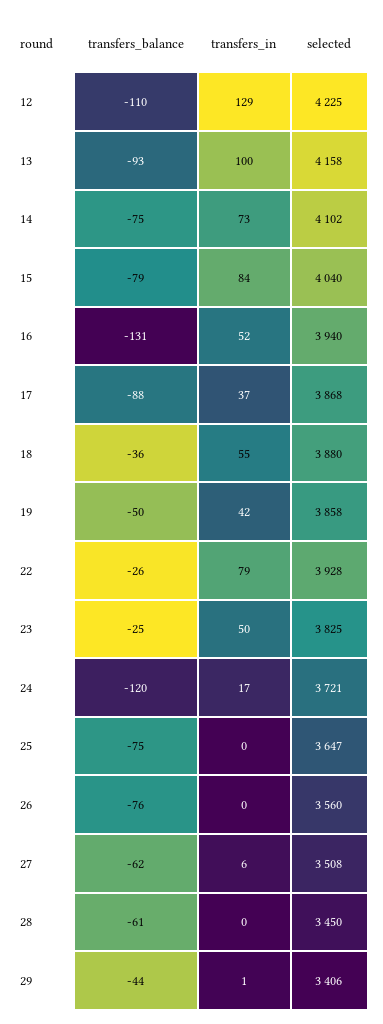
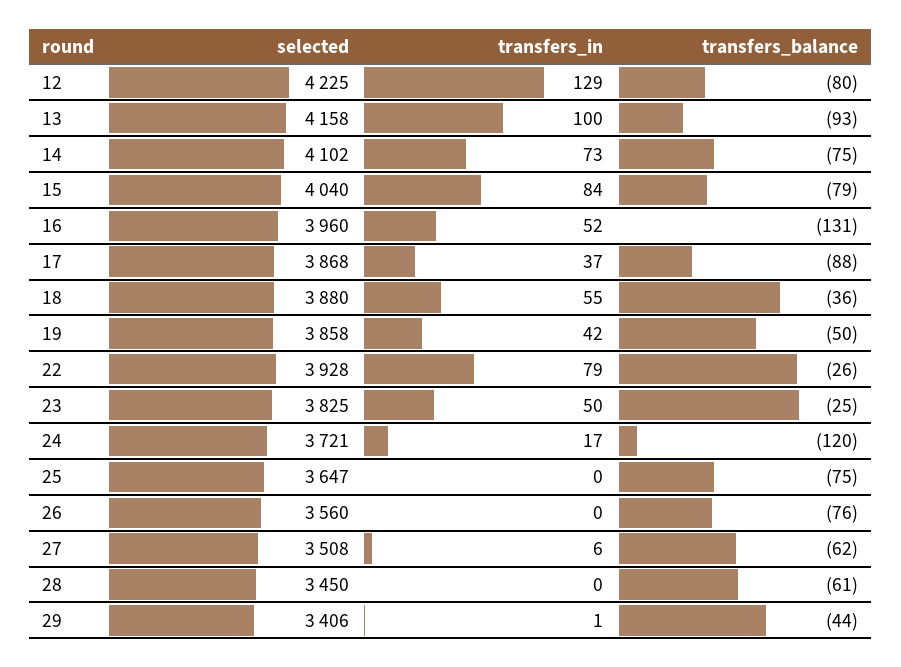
  {
    "transfers_balance": {
-     "12": -110,
+     "12": -80,
      "13": -93,
      "14": -75,
      "15": -79,
      "16": -131,
      "17": -88,
      "18": -36,
      "19": -50,
      "22": -26,
      "23": -25,
      "24": -120,
      "25": -75,
      "26": -76,
      "27": -62,
      "28": -61,
      "29": -44
    },
    "transfers_in": {
      "12": 129,
      "13": 100,
      "14": 73,
      "15": 84,
      "16": 52,
      "17": 37,
      "18": 55,
      "19": 42,
      "22": 79,
      "23": 50,
      "24": 17,
      "25": 0,
      "26": 0,
      "27": 6,
      "28": 0,
      "29": 1
    },
    "selected": {
      "12": 4225,
      "13": 4158,
      "14": 4102,
      "15": 4040,
-     "16": 3940,
+     "16": 3960,
      "17": 3868,
      "18": 3880,
      "19": 3858,
      "22": 3928,
      "23": 3825,
      "24": 3721,
      "25": 3647,
      "26": 3560,
      "27": 3508,
      "28": 3450,
      "29": 3406
    }
  }

